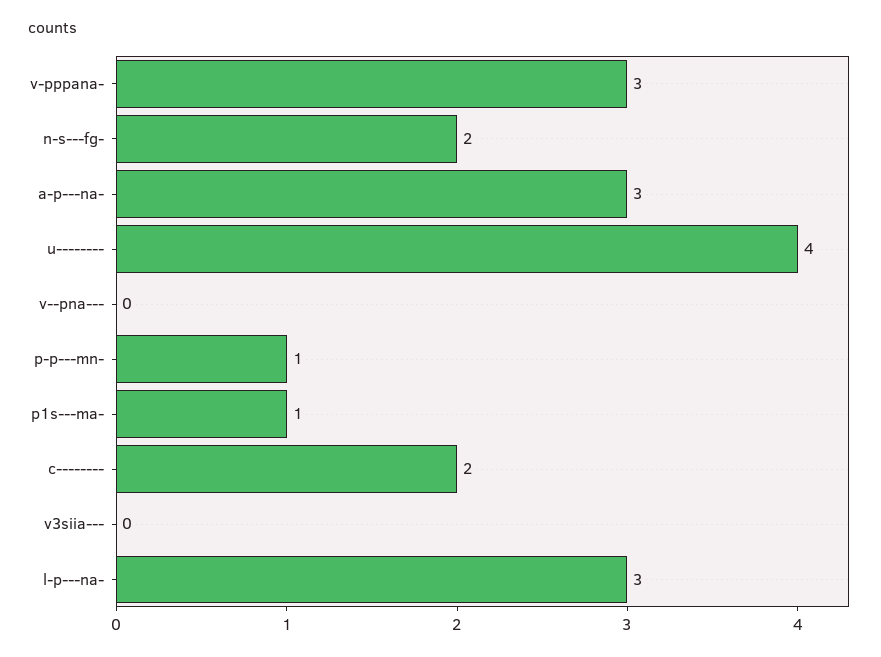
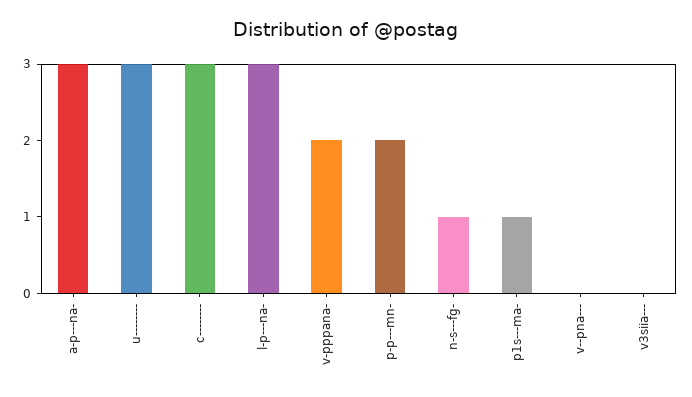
  {
-   "v-pppana-": 3,
+   "v-pppana-": 2,
-   "n-s---fg-": 2,
+   "n-s---fg-": 1,
    "a-p---na-": 3,
-   "u--------": 4,
+   "u--------": 3,
    "v--pna---": 0,
-   "p-p---mn-": 1,
+   "p-p---mn-": 2,
    "p1s---ma-": 1,
-   "c--------": 2,
+   "c--------": 3,
    "v3siia---": 0,
    "l-p---na-": 3
  }

